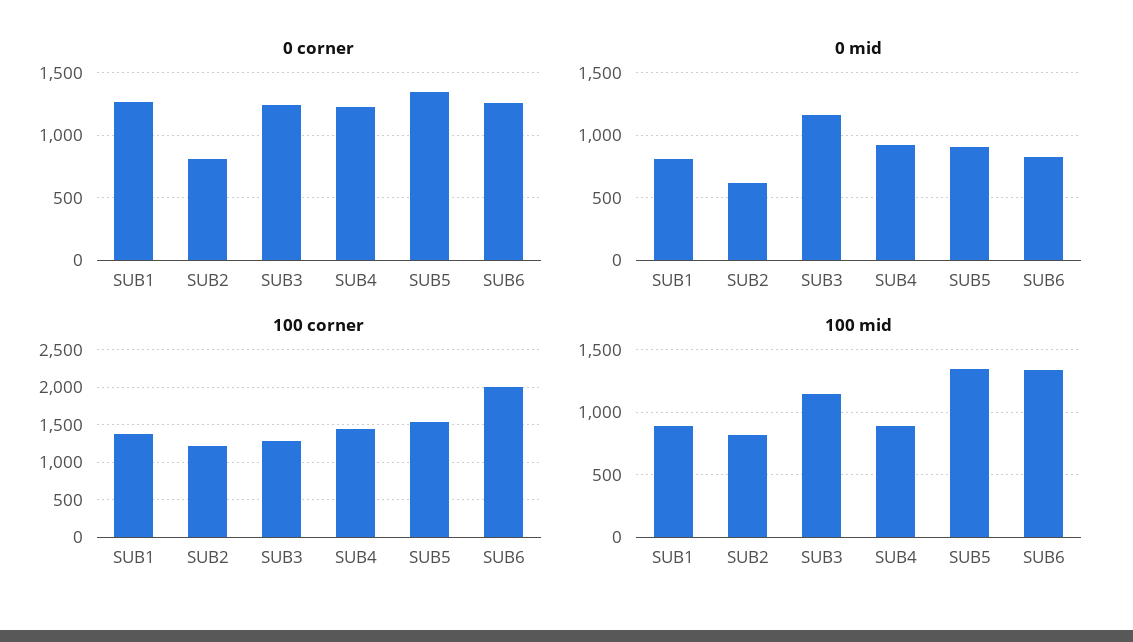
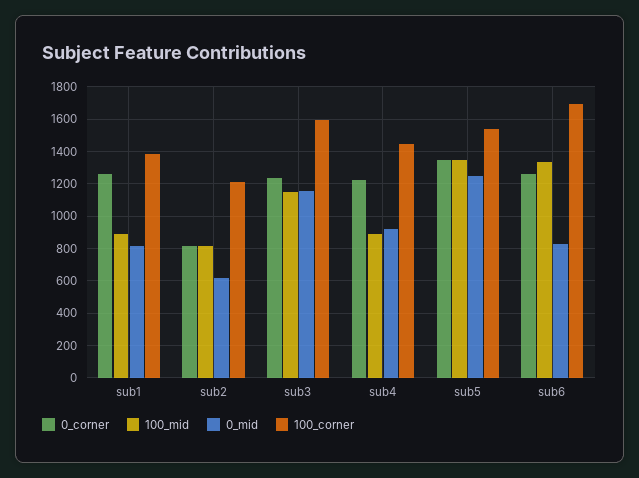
  {
    "0 corner": {
      "SUB1": 1250,
      "SUB2": 800,
      "SUB3": 1250,
      "SUB4": 1200,
      "SUB5": 1350,
      "SUB6": 1250
    },
    "0 mid": {
      "SUB1": 800,
      "SUB2": 600,
      "SUB3": 1150,
      "SUB4": 900,
-     "SUB5": 900,
+     "SUB5": 1250,
      "SUB6": 850
    },
    "100 corner": {
      "SUB1": 1400,
      "SUB2": 1200,
-     "SUB3": 1300,
+     "SUB3": 1600,
      "SUB4": 1450,
      "SUB5": 1550,
-     "SUB6": 2000
+     "SUB6": 1700
    },
    "100 mid": {
      "SUB1": 900,
      "SUB2": 800,
      "SUB3": 1150,
      "SUB4": 900,
      "SUB5": 1350,
      "SUB6": 1350
    }
  }

